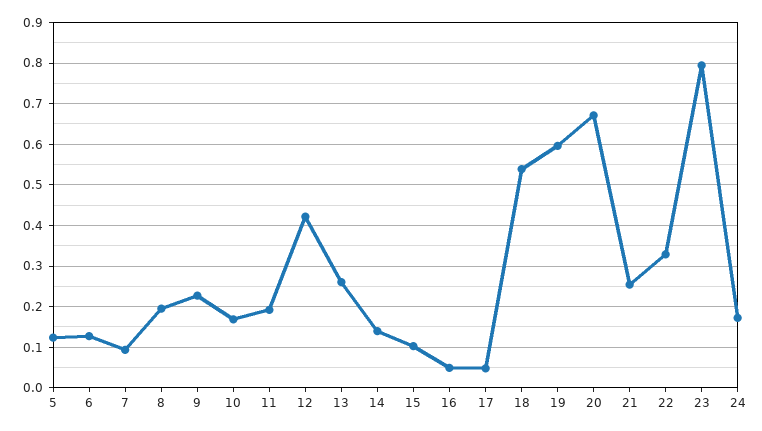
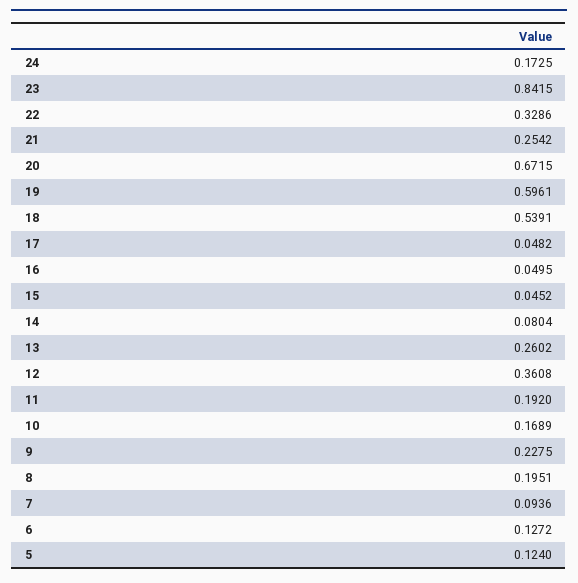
  {
    "5": 0.124,
    "6": 0.1272,
    "7": 0.0936,
    "8": 0.1951,
    "9": 0.2275,
    "10": 0.1689,
    "11": 0.192,
-   "12": 0.42,
+   "12": 0.3608,
    "13": 0.2602,
-   "14": 0.14,
+   "14": 0.0804,
-   "15": 0.1,
+   "15": 0.0452,
    "16": 0.0495,
    "17": 0.0482,
    "18": 0.5391,
    "19": 0.5961,
    "20": 0.6715,
    "21": 0.2542,
    "22": 0.3286,
-   "23": 0.8,
+   "23": 0.8415,
    "24": 0.1725
  }

